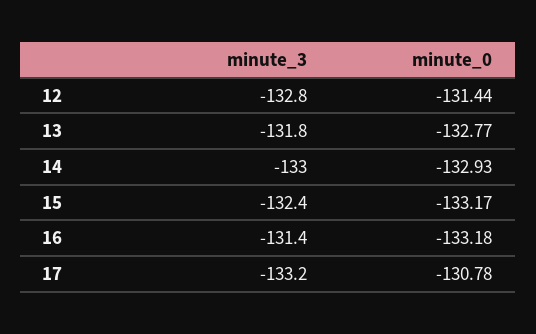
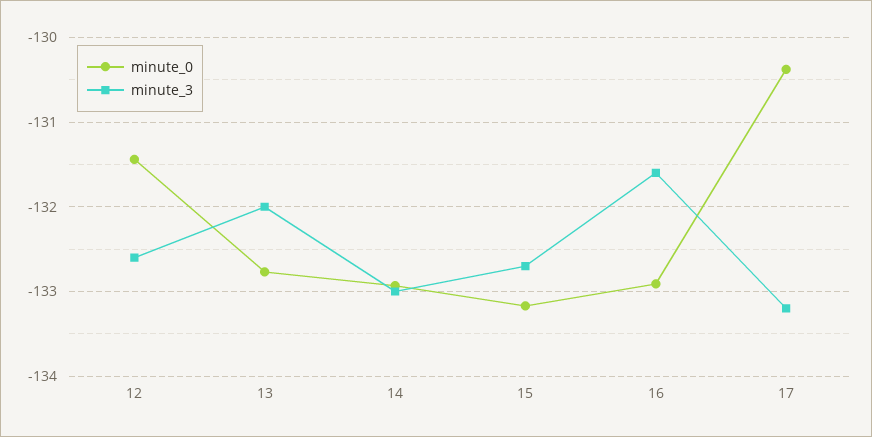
  {
    "minute_3": {
-     "12": -132.8,
+     "12": -132.6,
-     "13": -131.8,
+     "13": -132,
      "14": -133,
-     "15": -132.4,
+     "15": -132.7,
-     "16": -131.4,
+     "16": -131.6,
      "17": -133.2
    },
    "minute_0": {
      "12": -131.44,
      "13": -132.77,
      "14": -132.93,
      "15": -133.17,
-     "16": -133.18,
+     "16": -132.9,
-     "17": -130.78
+     "17": -130.4
    }
  }

